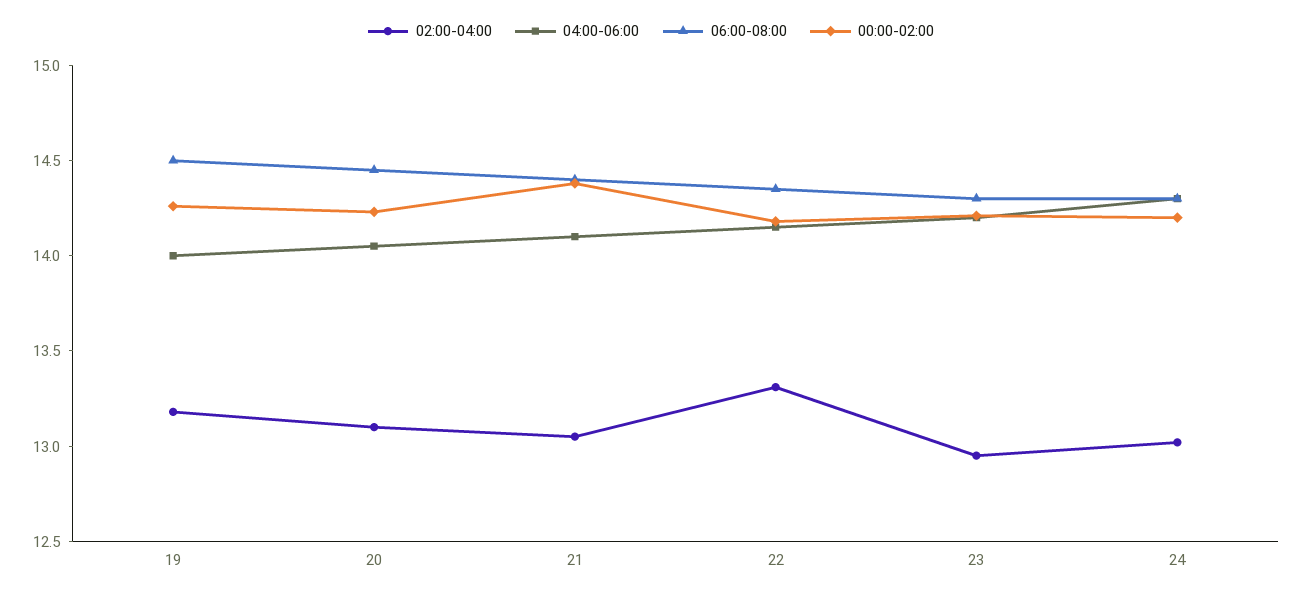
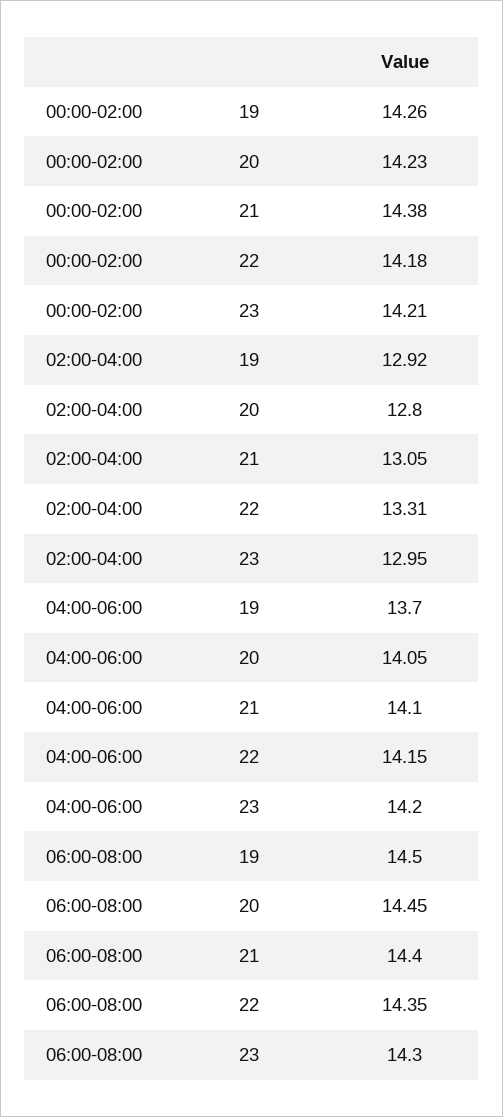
  {
    "02:00-04:00": {
-     "19": 13.2,
+     "19": 12.92,
-     "20": 13.1,
+     "20": 12.8,
      "21": 13.05,
      "22": 13.31,
-     "23": 12.95,
+     "23": 12.95
-     "24": 13
    },
    "04:00-06:00": {
-     "19": 14,
+     "19": 13.7,
      "20": 14.05,
      "21": 14.1,
      "22": 14.15,
-     "23": 14.2,
+     "23": 14.2
-     "24": 14.3
    },
    "06:00-08:00": {
      "19": 14.5,
      "20": 14.45,
      "21": 14.4,
      "22": 14.35,
-     "23": 14.3,
+     "23": 14.3
-     "24": 14.3
    },
    "00:00-02:00": {
      "19": 14.26,
      "20": 14.23,
      "21": 14.38,
      "22": 14.18,
-     "23": 14.21,
+     "23": 14.21
-     "24": 14.2
    }
  }

